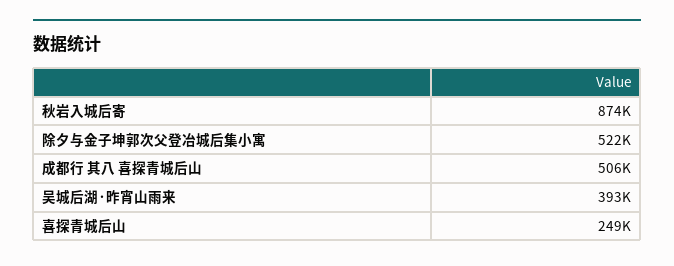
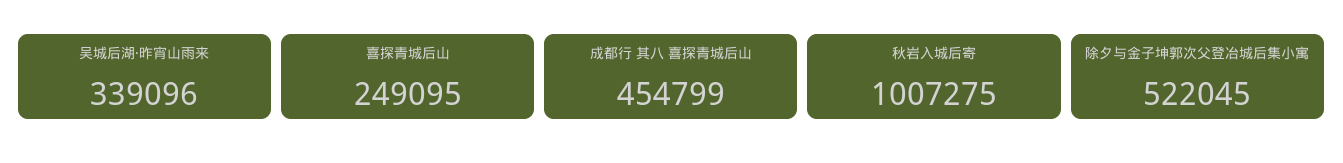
  {
-   "秋岩入城后寄": 874000,
+   "秋岩入城后寄": 1007275,
    "除夕与金子坤郭次父登冶城后集小寓": 522045,
-   "成都行 其八 喜探青城后山": 506000,
+   "成都行 其八 喜探青城后山": 454799,
-   "吴城后湖·昨宵山雨来": 393000,
+   "吴城后湖·昨宵山雨来": 339096,
    "喜探青城后山": 249095
  }

